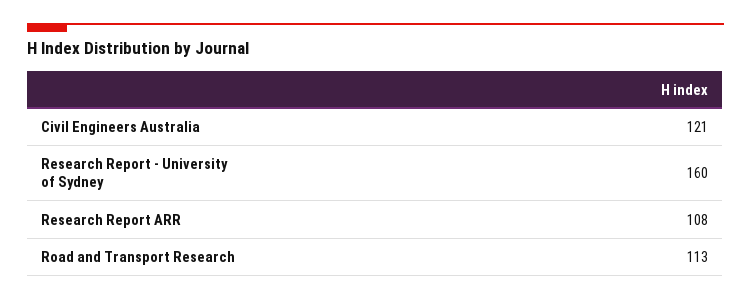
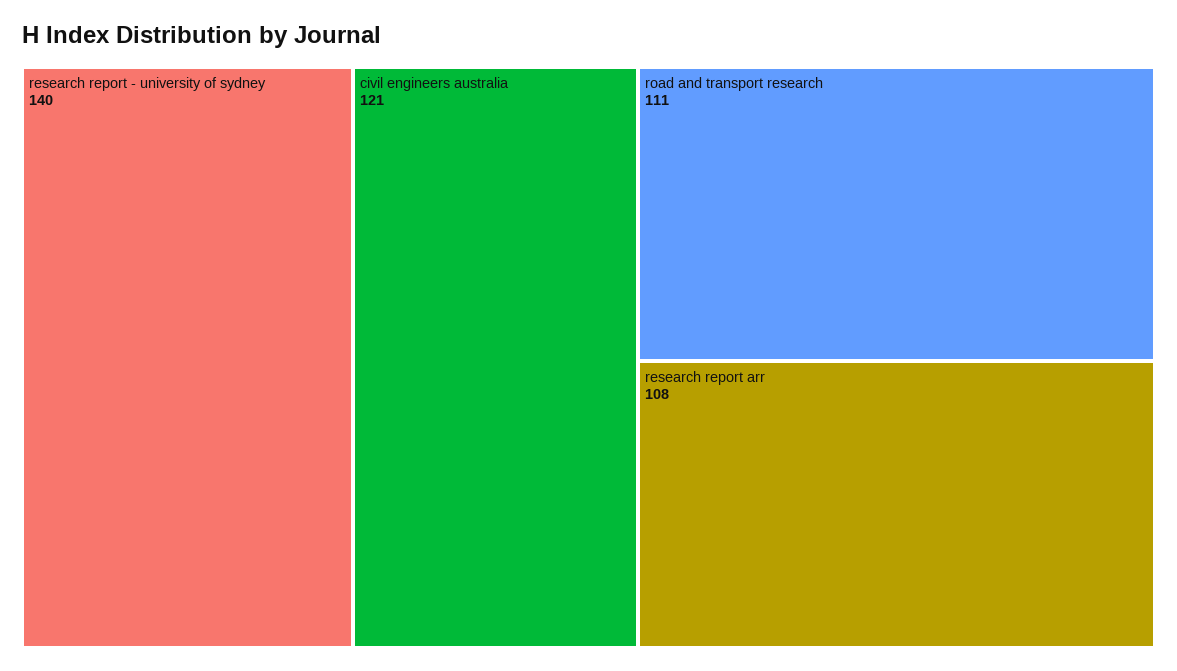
  {
    "Civil Engineers Australia": 121,
-   "Research Report - University of Sydney": 160,
+   "Research Report - University of Sydney": 140,
    "Research Report ARR": 108,
-   "Road and Transport Research": 113
+   "Road and Transport Research": 111
  }

